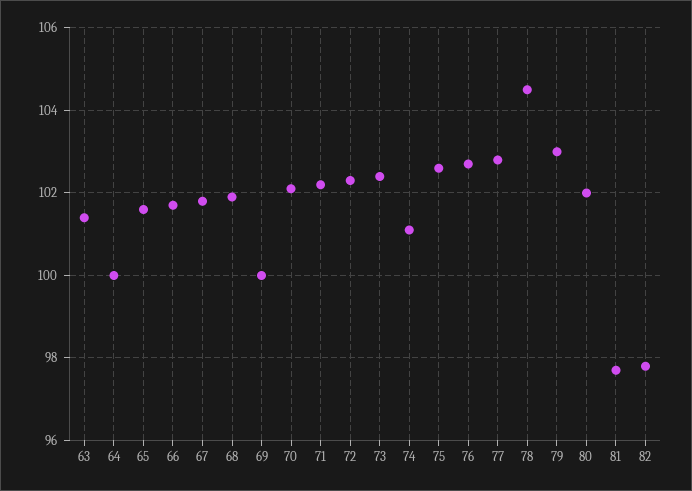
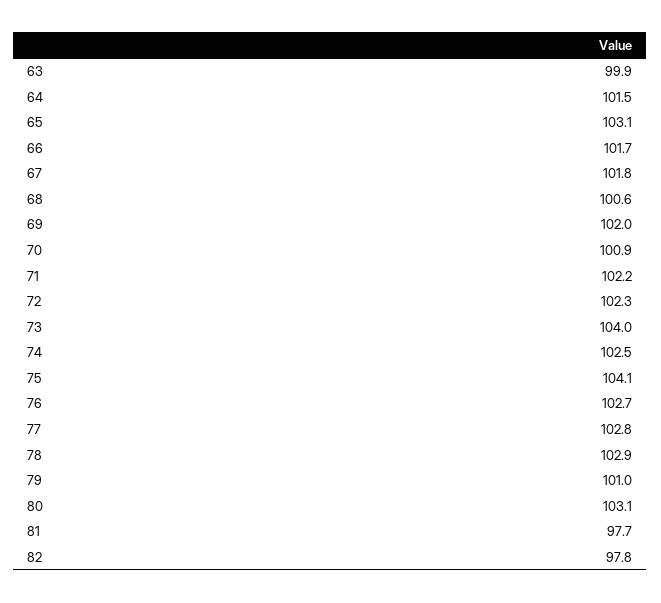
  {
-   "63": 101.5,
+   "63": 99.9,
-   "64": 100,
+   "64": 101.5,
-   "65": 101.5,
+   "65": 103.1,
    "66": 101.7,
    "67": 101.8,
-   "68": 102,
+   "68": 100.6,
-   "69": 100,
+   "69": 102,
-   "70": 102,
+   "70": 100.9,
    "71": 102.2,
    "72": 102.3,
-   "73": 102.5,
+   "73": 104,
-   "74": 101,
+   "74": 102.5,
-   "75": 102.5,
+   "75": 104.1,
    "76": 102.7,
    "77": 102.8,
-   "78": 104.5,
+   "78": 102.9,
-   "79": 103,
+   "79": 101,
-   "80": 102,
+   "80": 103.1,
    "81": 97.7,
    "82": 97.8
  }

